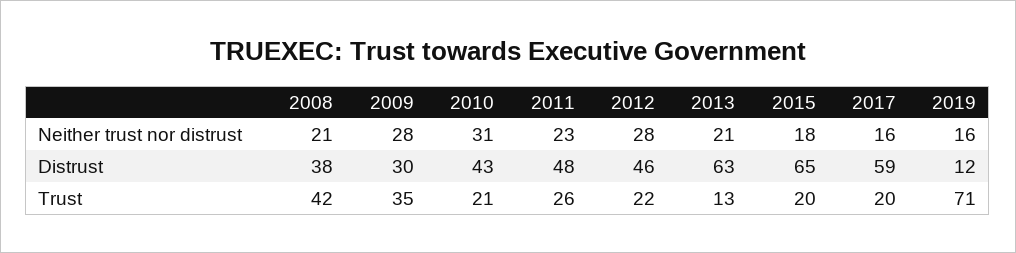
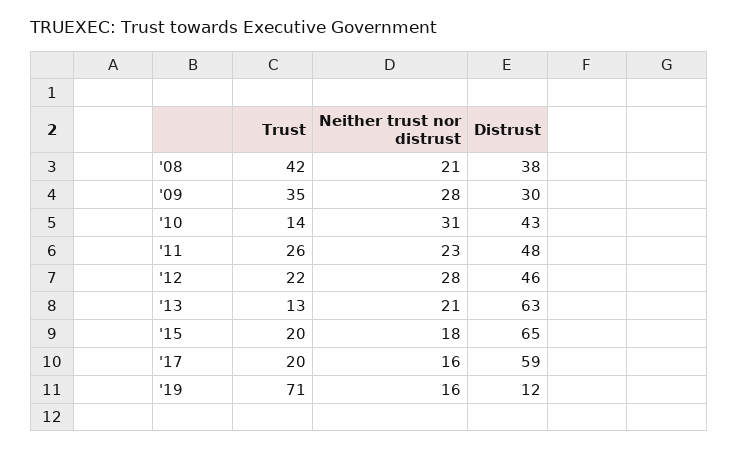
  {
    "2008": {
      "Neither trust nor distrust": 21,
      "Distrust": 38,
      "Trust": 42
    },
    "2009": {
      "Neither trust nor distrust": 28,
      "Distrust": 30,
      "Trust": 35
    },
    "2010": {
      "Neither trust nor distrust": 31,
      "Distrust": 43,
-     "Trust": 21
+     "Trust": 14
    },
    "2011": {
      "Neither trust nor distrust": 23,
      "Distrust": 48,
      "Trust": 26
    },
    "2012": {
      "Neither trust nor distrust": 28,
      "Distrust": 46,
      "Trust": 22
    },
    "2013": {
      "Neither trust nor distrust": 21,
      "Distrust": 63,
      "Trust": 13
    },
    "2015": {
      "Neither trust nor distrust": 18,
      "Distrust": 65,
      "Trust": 20
    },
    "2017": {
      "Neither trust nor distrust": 16,
      "Distrust": 59,
      "Trust": 20
    },
    "2019": {
      "Neither trust nor distrust": 16,
      "Distrust": 12,
      "Trust": 71
    }
  }

